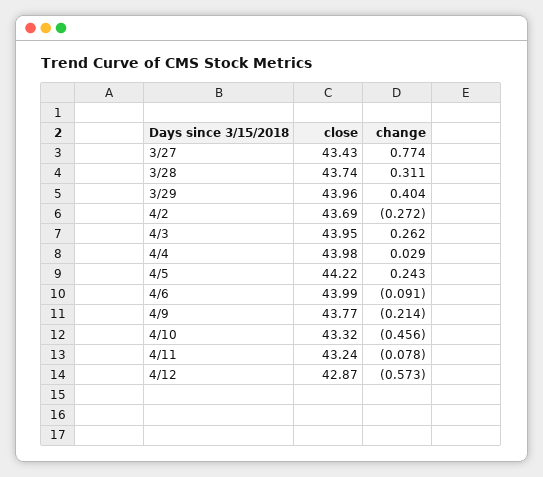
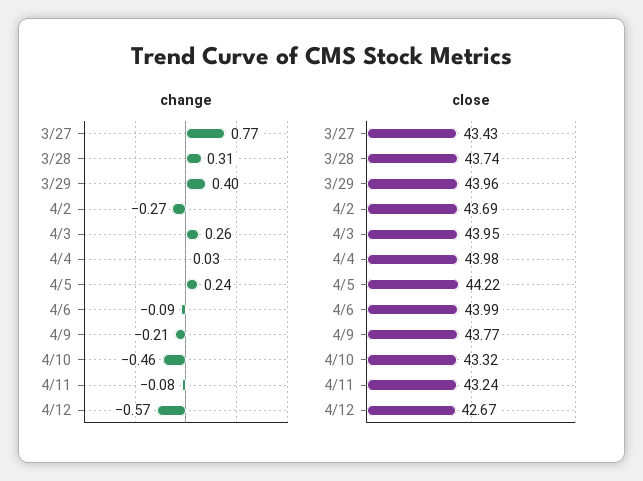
  {
    "close": {
      "3/27": 43.43,
      "3/28": 43.74,
      "3/29": 43.96,
      "4/2": 43.69,
      "4/3": 43.95,
      "4/4": 43.98,
      "4/5": 44.22,
      "4/6": 43.99,
      "4/9": 43.77,
      "4/10": 43.32,
      "4/11": 43.24,
-     "4/12": 42.87
+     "4/12": 42.67
    },
    "change": {
      "3/27": 0.774,
      "3/28": 0.311,
      "3/29": 0.404,
      "4/2": -0.272,
      "4/3": 0.262,
      "4/4": 0.029,
      "4/5": 0.243,
      "4/6": -0.091,
      "4/9": -0.214,
      "4/10": -0.456,
      "4/11": -0.078,
      "4/12": -0.573
    }
  }

